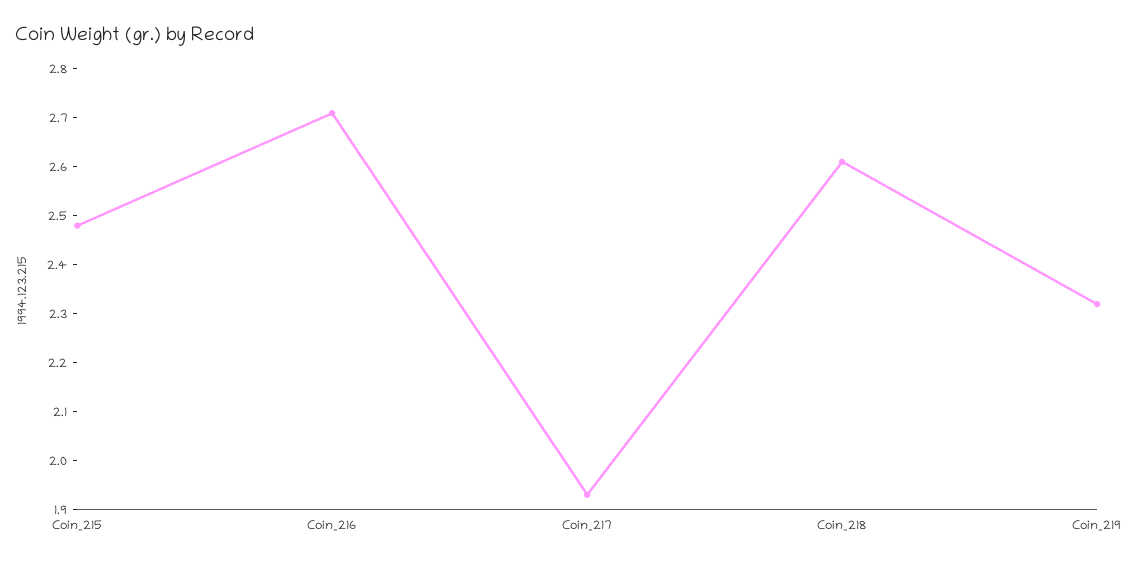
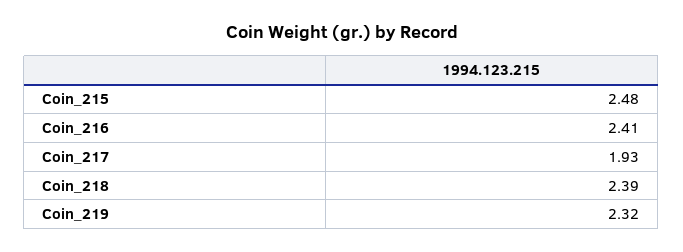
  {
    "Coin_215": 2.48,
-   "Coin_216": 2.7,
+   "Coin_216": 2.41,
    "Coin_217": 1.93,
-   "Coin_218": 2.6,
+   "Coin_218": 2.39,
    "Coin_219": 2.32
  }

